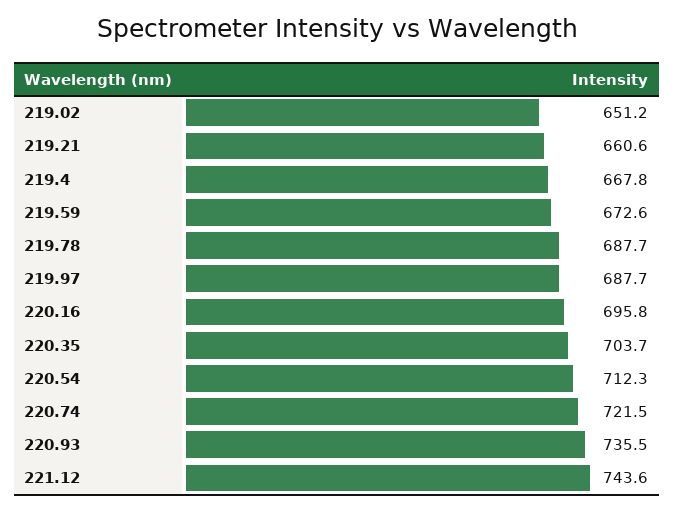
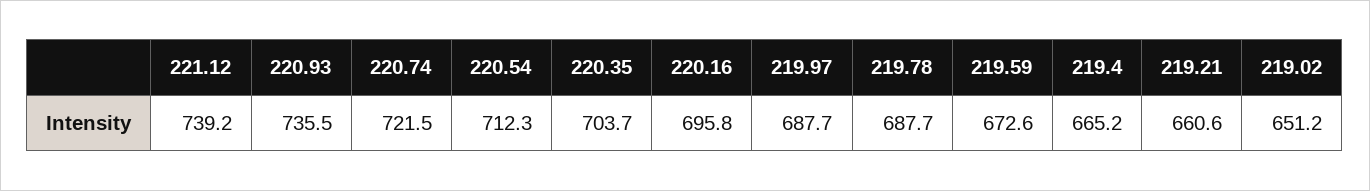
  {
    "219.02": 651.2,
    "219.21": 660.6,
-   "219.4": 667.8,
+   "219.4": 665.2,
    "219.59": 672.6,
    "219.78": 687.7,
    "219.97": 687.7,
    "220.16": 695.8,
    "220.35": 703.7,
    "220.54": 712.3,
    "220.74": 721.5,
    "220.93": 735.5,
-   "221.12": 743.6
+   "221.12": 739.2
  }

